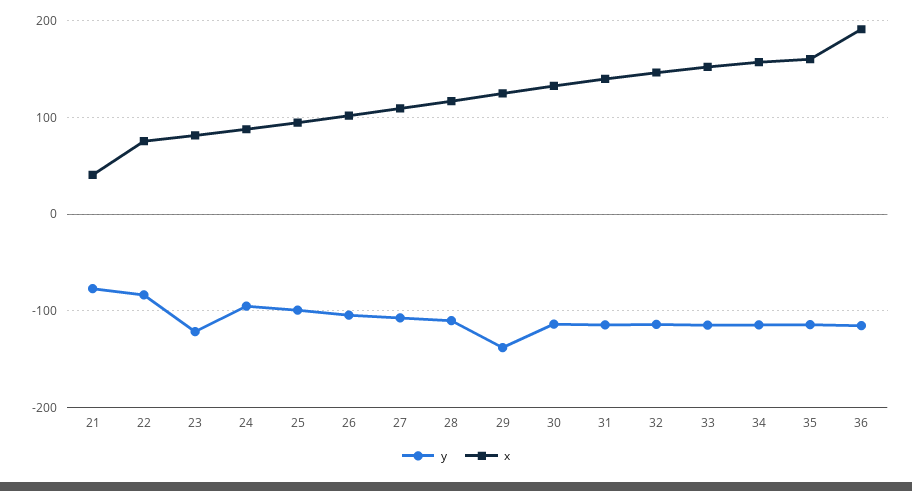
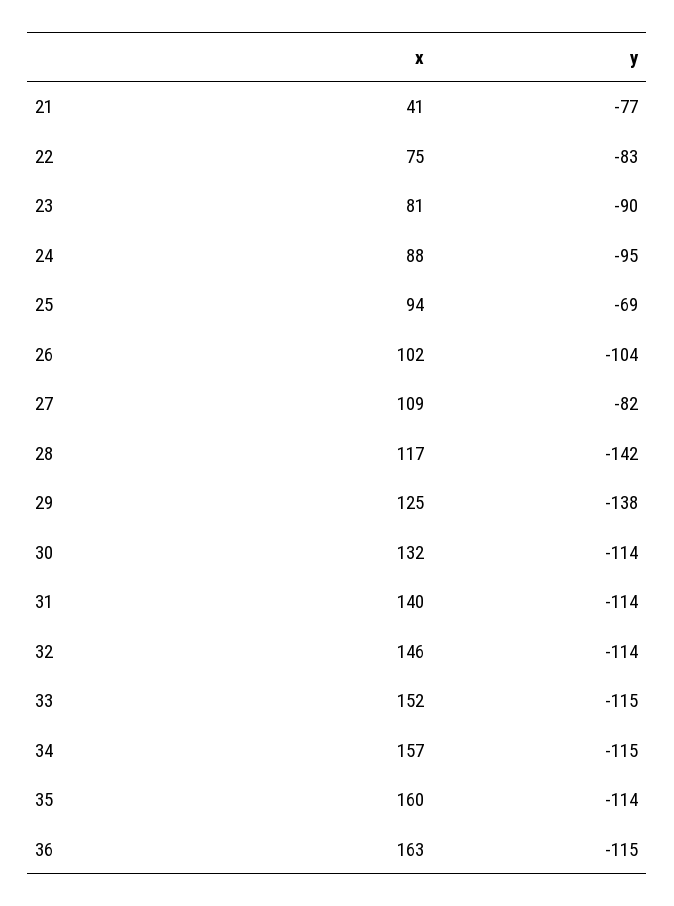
  {
    "y": {
      "21": -77,
      "22": -83,
-     "23": -120,
+     "23": -90,
      "24": -95,
-     "25": -100,
+     "25": -69,
      "26": -104,
-     "27": -110,
+     "27": -82,
-     "28": -110,
+     "28": -142,
      "29": -138,
      "30": -114,
      "31": -114,
      "32": -114,
      "33": -115,
      "34": -115,
      "35": -114,
      "36": -115
    },
    "x": {
      "21": 41,
      "22": 75,
      "23": 81,
      "24": 88,
      "25": 94,
      "26": 102,
      "27": 109,
      "28": 117,
      "29": 125,
      "30": 132,
      "31": 140,
      "32": 146,
      "33": 152,
      "34": 157,
      "35": 160,
-     "36": 190
+     "36": 163
    }
  }

